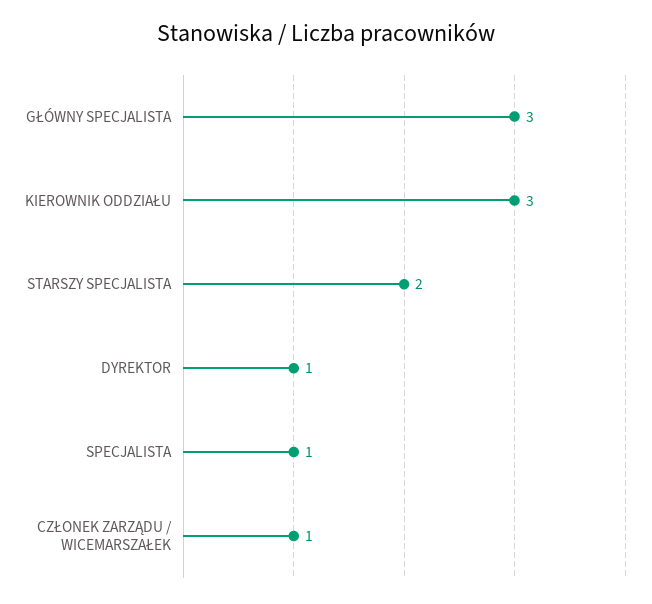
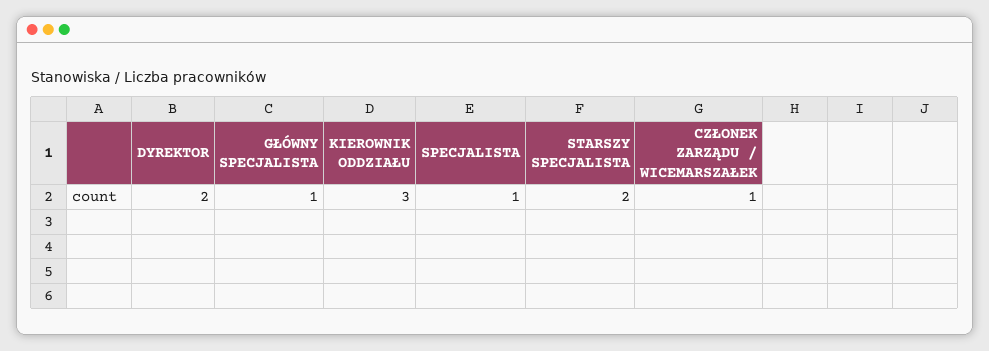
  {
-   "GŁÓWNY SPECJALISTA": 3,
+   "GŁÓWNY SPECJALISTA": 1,
    "KIEROWNIK ODDZIAŁU": 3,
    "STARSZY SPECJALISTA": 2,
-   "DYREKTOR": 1,
+   "DYREKTOR": 2,
    "SPECJALISTA": 1,
    "CZŁONEK ZARZĄDU / WICEMARSZAŁEK": 1
  }

